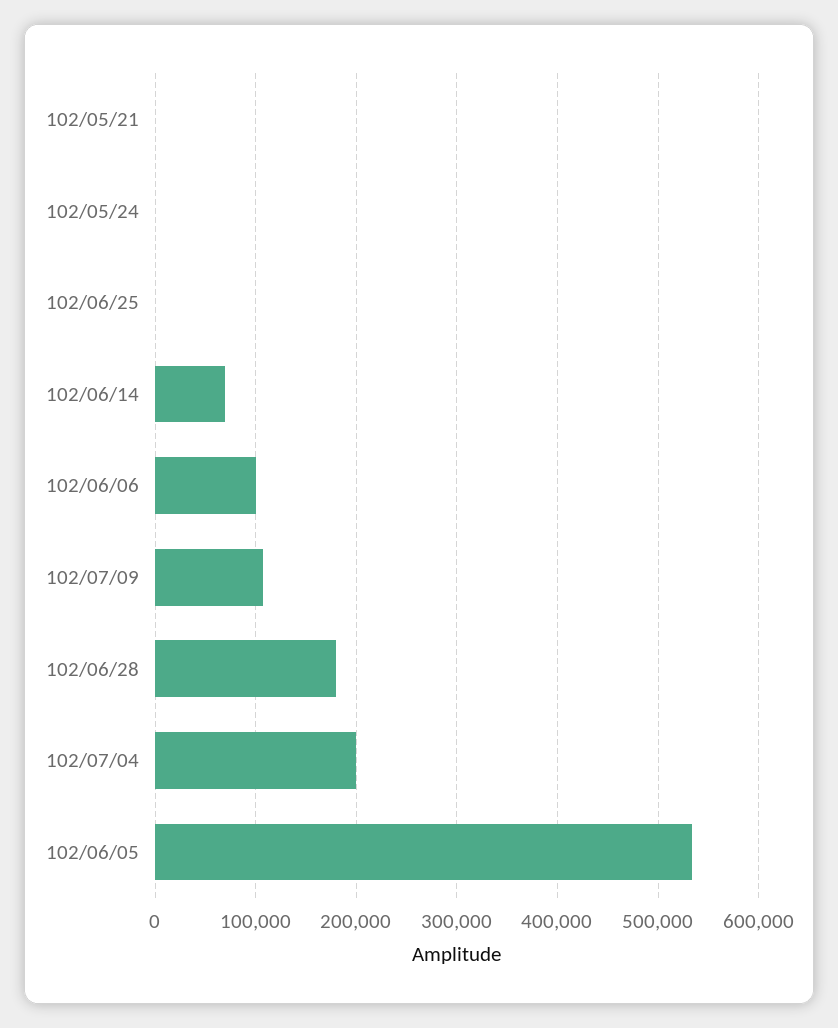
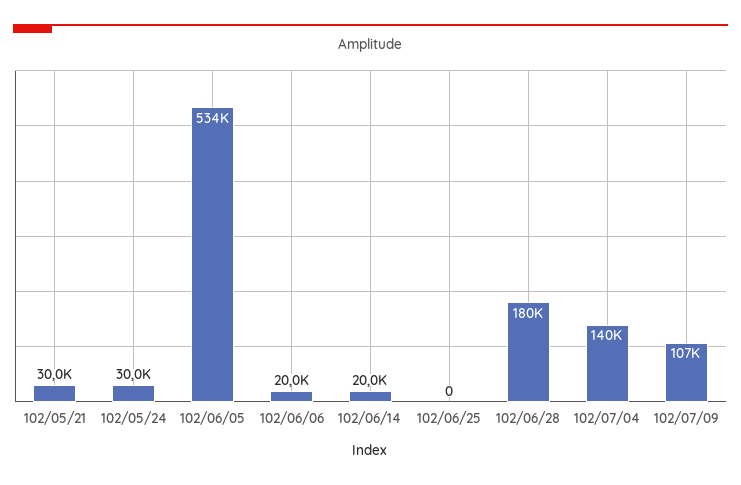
  {
-   "102/05/21": 0,
+   "102/05/21": 30000,
-   "102/05/24": 0,
+   "102/05/24": 30000,
    "102/06/25": 0,
-   "102/06/14": 70000,
+   "102/06/14": 20000,
-   "102/06/06": 100000,
+   "102/06/06": 20000,
    "102/07/09": 107000,
    "102/06/28": 180000,
-   "102/07/04": 200000,
+   "102/07/04": 140000,
    "102/06/05": 534000
  }

